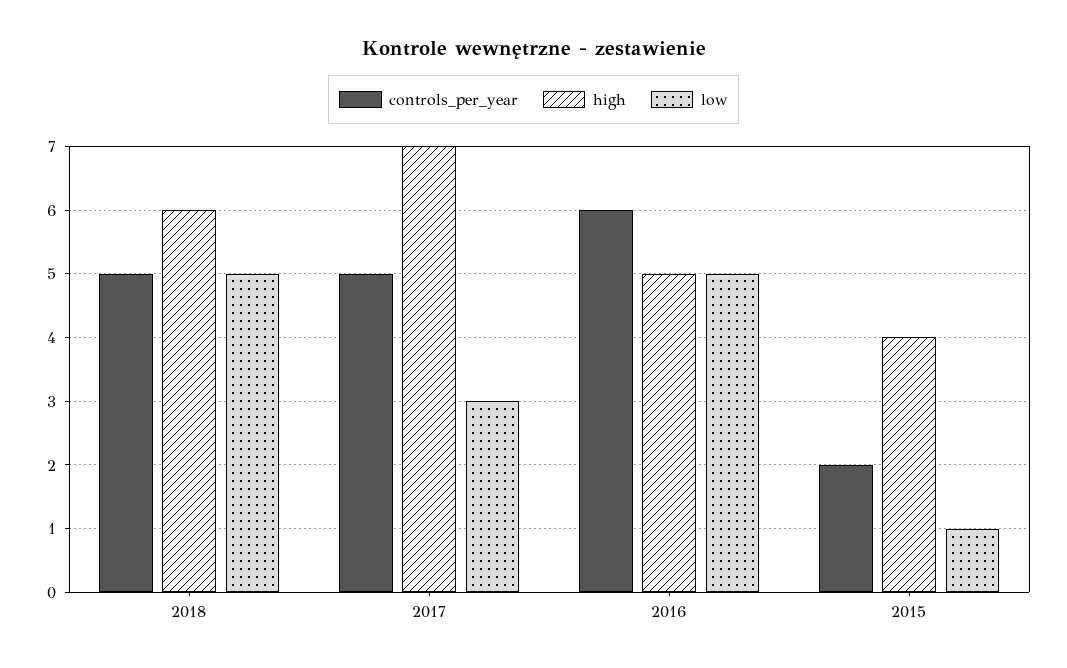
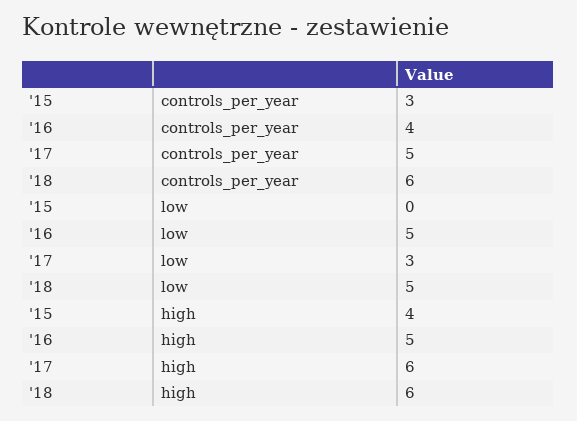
  {
    "controls_per_year": {
-     "2018": 5,
+     "2018": 6,
      "2017": 5,
-     "2016": 6,
+     "2016": 4,
-     "2015": 2
+     "2015": 3
    },
    "high": {
      "2018": 6,
-     "2017": 7,
+     "2017": 6,
      "2016": 5,
      "2015": 4
    },
    "low": {
      "2018": 5,
      "2017": 3,
      "2016": 5,
-     "2015": 1
+     "2015": 0
    }
  }

